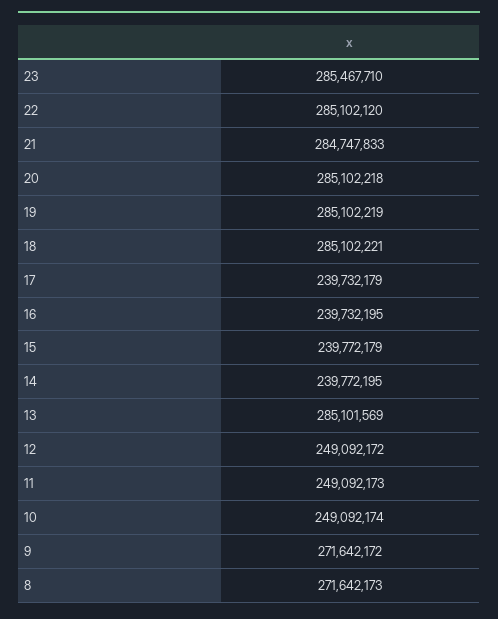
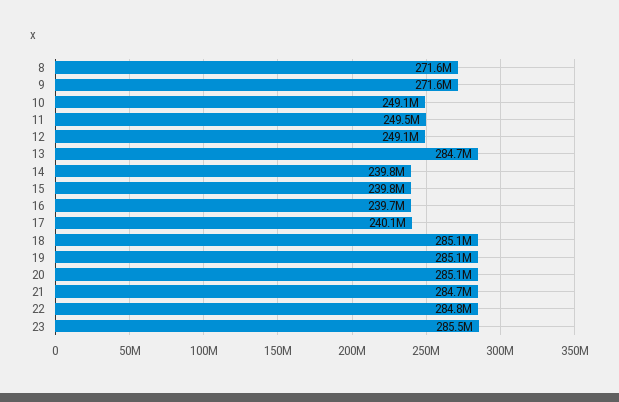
  {
    "23": 285467710,
-   "22": 285102120,
+   "22": 284800000,
    "21": 284747833,
    "20": 285102218,
    "19": 285102219,
    "18": 285102221,
-   "17": 239732179,
+   "17": 240100000,
    "16": 239732195,
    "15": 239772179,
    "14": 239772195,
-   "13": 285101569,
+   "13": 284700000,
    "12": 249092172,
-   "11": 249092173,
+   "11": 249500000,
    "10": 249092174,
    "9": 271642172,
    "8": 271642173
  }

